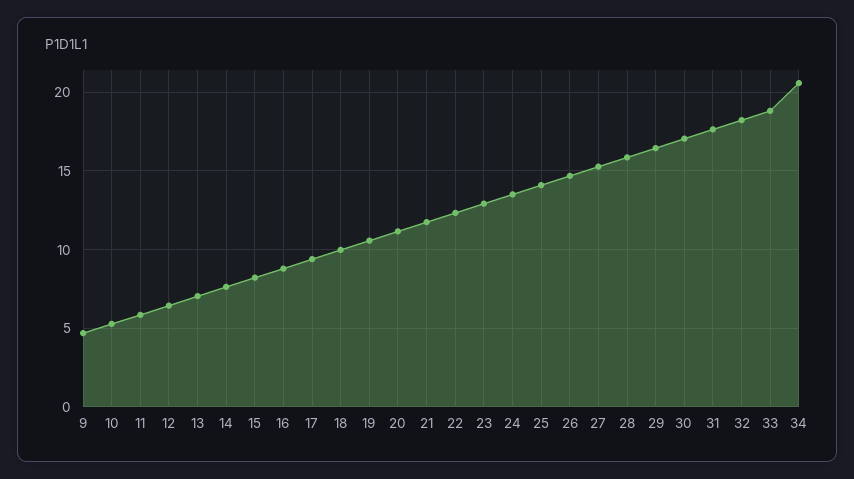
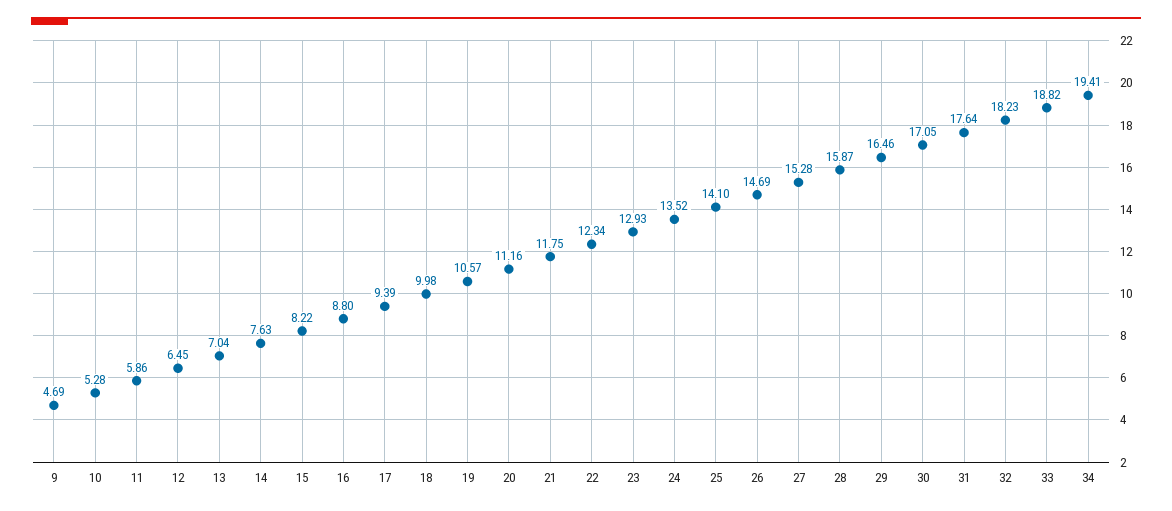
  {
    "9": 4.69,
    "10": 5.28,
    "11": 5.86,
    "12": 6.45,
    "13": 7.04,
    "14": 7.63,
    "15": 8.22,
    "16": 8.8,
    "17": 9.39,
    "18": 9.98,
    "19": 10.57,
    "20": 11.16,
    "21": 11.75,
    "22": 12.34,
    "23": 12.93,
    "24": 13.52,
    "25": 14.1,
    "26": 14.69,
    "27": 15.28,
    "28": 15.87,
    "29": 16.46,
    "30": 17.05,
    "31": 17.64,
    "32": 18.23,
    "33": 18.82,
-   "34": 20.5
+   "34": 19.41
  }

